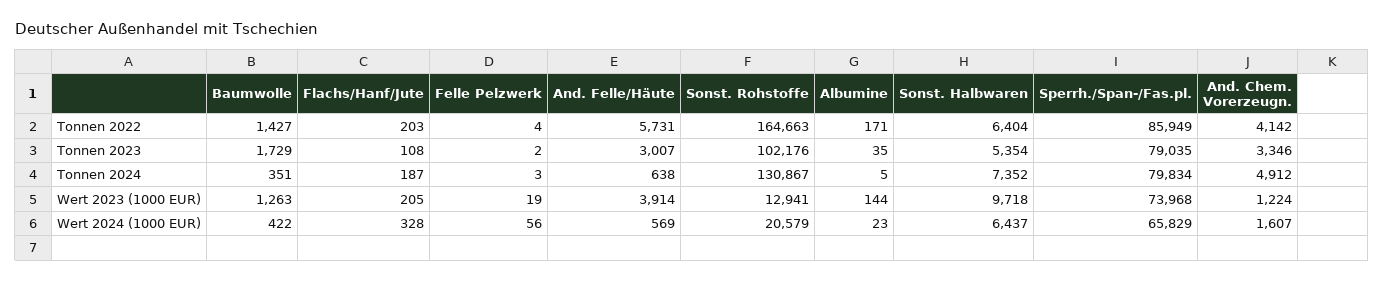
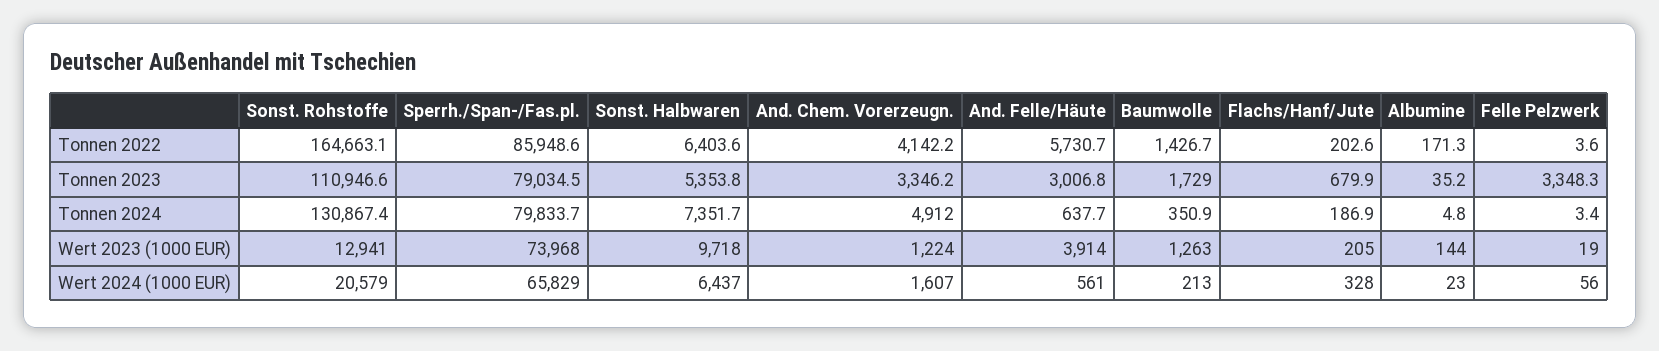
  {
    "Baumwolle": {
      "Tonnen 2022": 1426.7,
      "Tonnen 2023": 1729,
      "Tonnen 2024": 350.9,
      "Wert 2023 (1000 EUR)": 1263,
-     "Wert 2024 (1000 EUR)": 422
+     "Wert 2024 (1000 EUR)": 213
    },
    "Flachs/Hanf/Jute": {
      "Tonnen 2022": 202.6,
-     "Tonnen 2023": 108,
+     "Tonnen 2023": 679.9,
      "Tonnen 2024": 186.9,
      "Wert 2023 (1000 EUR)": 205,
      "Wert 2024 (1000 EUR)": 328
    },
    "Felle Pelzwerk": {
      "Tonnen 2022": 3.6,
-     "Tonnen 2023": 2,
+     "Tonnen 2023": 3348.3,
      "Tonnen 2024": 3.4,
      "Wert 2023 (1000 EUR)": 19,
      "Wert 2024 (1000 EUR)": 56
    },
    "And. Felle/Häute": {
      "Tonnen 2022": 5730.7,
      "Tonnen 2023": 3006.8,
      "Tonnen 2024": 637.7,
      "Wert 2023 (1000 EUR)": 3914,
-     "Wert 2024 (1000 EUR)": 569
+     "Wert 2024 (1000 EUR)": 561
    },
    "Sonst. Rohstoffe": {
      "Tonnen 2022": 164663.1,
-     "Tonnen 2023": 102176,
+     "Tonnen 2023": 110946.6,
      "Tonnen 2024": 130867.4,
      "Wert 2023 (1000 EUR)": 12941,
      "Wert 2024 (1000 EUR)": 20579
    },
    "Albumine": {
      "Tonnen 2022": 171.3,
      "Tonnen 2023": 35.2,
      "Tonnen 2024": 4.8,
      "Wert 2023 (1000 EUR)": 144,
      "Wert 2024 (1000 EUR)": 23
    },
    "Sonst. Halbwaren": {
      "Tonnen 2022": 6403.6,
      "Tonnen 2023": 5353.8,
      "Tonnen 2024": 7351.7,
      "Wert 2023 (1000 EUR)": 9718,
      "Wert 2024 (1000 EUR)": 6437
    },
    "Sperrh./Span-/Fas.pl.": {
      "Tonnen 2022": 85948.6,
      "Tonnen 2023": 79034.5,
      "Tonnen 2024": 79833.7,
      "Wert 2023 (1000 EUR)": 73968,
      "Wert 2024 (1000 EUR)": 65829
    },
    "And. Chem. Vorerzeugn.": {
      "Tonnen 2022": 4142.2,
      "Tonnen 2023": 3346.2,
      "Tonnen 2024": 4912,
      "Wert 2023 (1000 EUR)": 1224,
      "Wert 2024 (1000 EUR)": 1607
    }
  }

